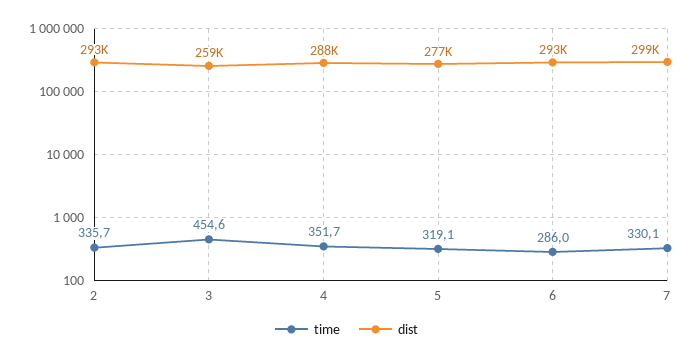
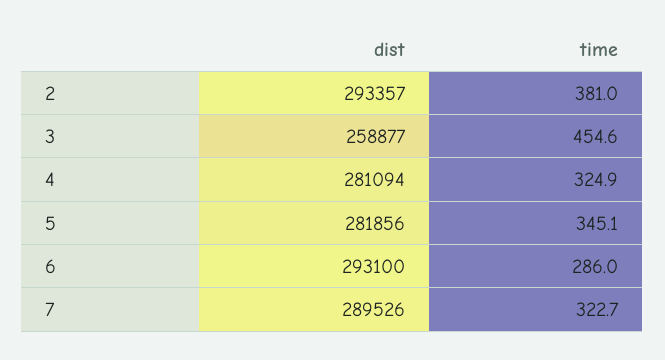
  {
    "time": {
-     "2": 335.7,
+     "2": 381,
      "3": 454.6,
-     "4": 351.7,
+     "4": 324.9,
-     "5": 319.1,
+     "5": 345.1,
      "6": 286,
-     "7": 330.1
+     "7": 322.7
    },
    "dist": {
      "2": 293357,
      "3": 258877,
-     "4": 288000,
+     "4": 281094,
-     "5": 277000,
+     "5": 281856,
      "6": 293100,
-     "7": 299000
+     "7": 289526
    }
  }

